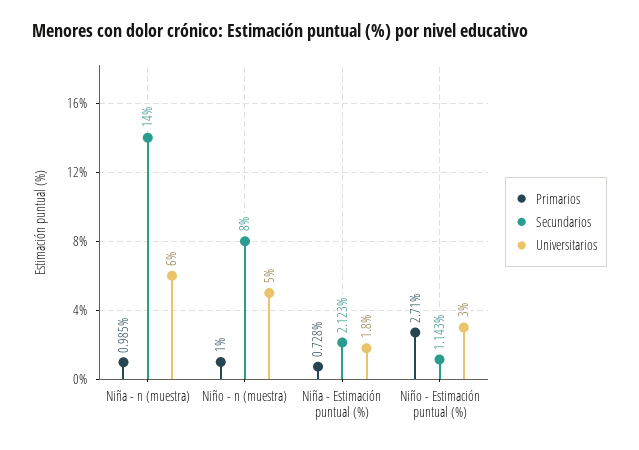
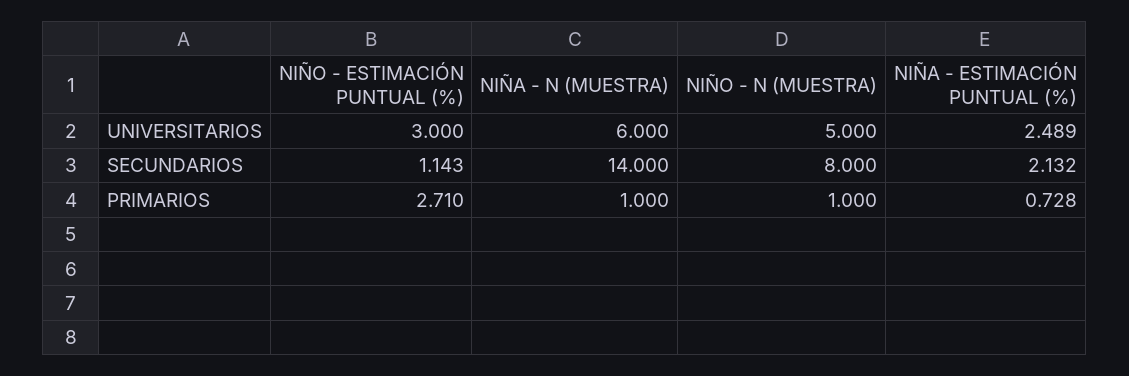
  {
    "Primarios": {
-     "Niña - n (muestra)": 0.985,
+     "Niña - n (muestra)": 1,
      "Niño - n (muestra)": 1,
      "Niña - Estimación puntual (%)": 0.728,
      "Niño - Estimación puntual (%)": 2.71
    },
    "Secundarios": {
      "Niña - n (muestra)": 14,
      "Niño - n (muestra)": 8,
-     "Niña - Estimación puntual (%)": 2.123,
+     "Niña - Estimación puntual (%)": 2.132,
      "Niño - Estimación puntual (%)": 1.143
    },
    "Universitarios": {
      "Niña - n (muestra)": 6,
      "Niño - n (muestra)": 5,
-     "Niña - Estimación puntual (%)": 1.8,
+     "Niña - Estimación puntual (%)": 2.489,
      "Niño - Estimación puntual (%)": 3
    }
  }

